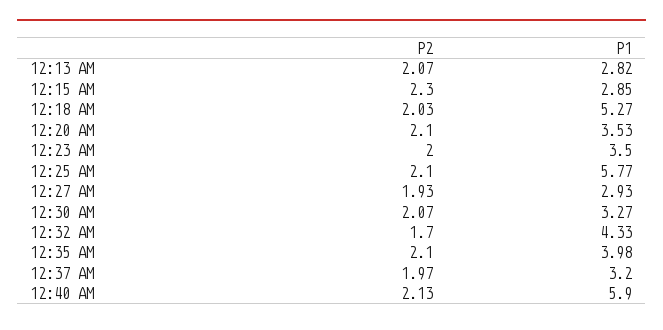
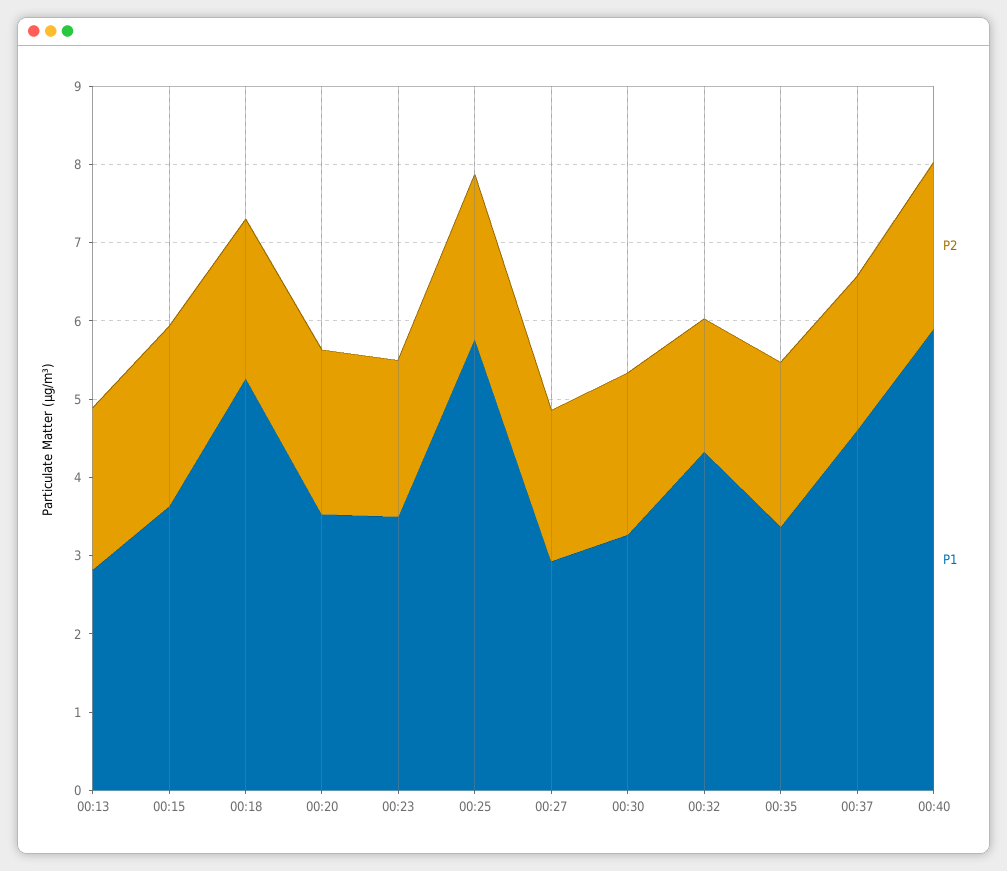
  {
    "P2": {
      "12:13 AM": 2.07,
      "12:15 AM": 2.3,
      "12:18 AM": 2.03,
      "12:20 AM": 2.1,
      "12:23 AM": 2,
      "12:25 AM": 2.1,
      "12:27 AM": 1.93,
      "12:30 AM": 2.07,
      "12:32 AM": 1.7,
      "12:35 AM": 2.1,
      "12:37 AM": 1.97,
      "12:40 AM": 2.13
    },
    "P1": {
      "12:13 AM": 2.82,
-     "12:15 AM": 2.85,
+     "12:15 AM": 3.6,
      "12:18 AM": 5.27,
      "12:20 AM": 3.53,
      "12:23 AM": 3.5,
      "12:25 AM": 5.77,
      "12:27 AM": 2.93,
      "12:30 AM": 3.27,
      "12:32 AM": 4.33,
-     "12:35 AM": 3.98,
+     "12:35 AM": 3.4,
-     "12:37 AM": 3.2,
+     "12:37 AM": 4.6,
      "12:40 AM": 5.9
    }
  }

